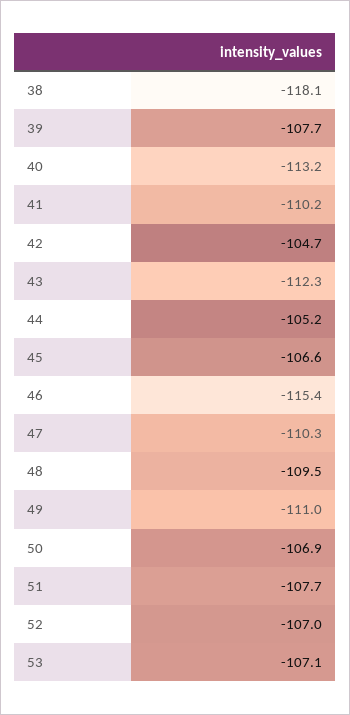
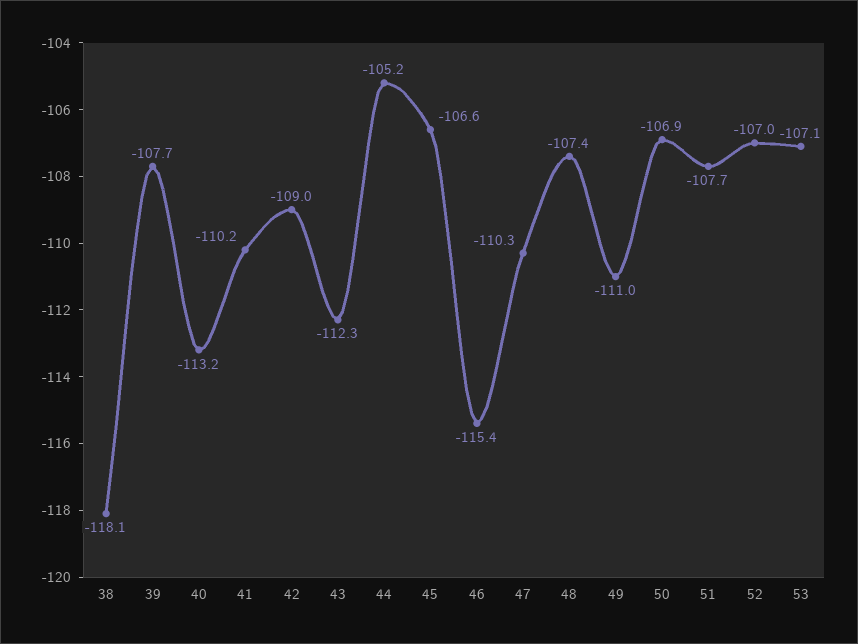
  {
    "38": -118.1,
    "39": -107.7,
    "40": -113.2,
    "41": -110.2,
-   "42": -104.7,
+   "42": -109,
    "43": -112.3,
    "44": -105.2,
    "45": -106.6,
    "46": -115.4,
    "47": -110.3,
-   "48": -109.5,
+   "48": -107.4,
    "49": -111,
    "50": -106.9,
    "51": -107.7,
    "52": -107,
    "53": -107.1
  }

